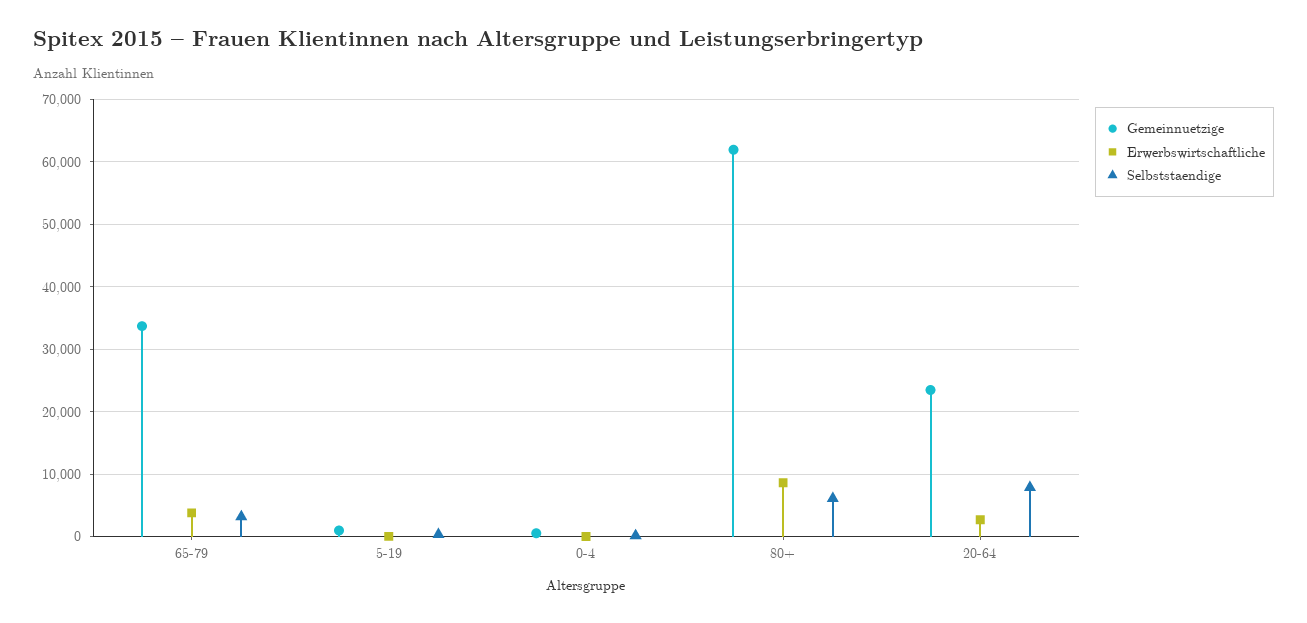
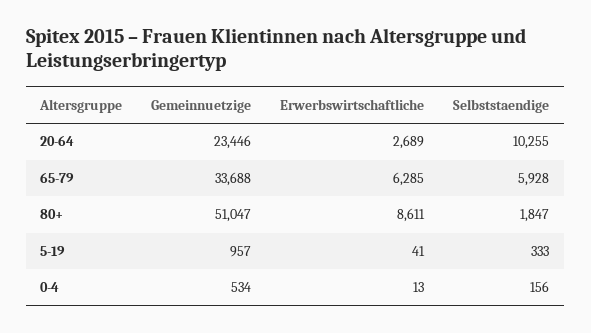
  {
    "Gemeinnuetzige": {
      "65-79": 33688,
      "5-19": 957,
      "0-4": 534,
-     "80+": 62000,
+     "80+": 51047,
      "20-64": 23446
    },
    "Erwerbswirtschaftliche": {
-     "65-79": 4000,
+     "65-79": 6285,
      "5-19": 41,
      "0-4": 13,
      "80+": 8611,
      "20-64": 2689
    },
    "Selbststaendige": {
-     "65-79": 3000,
+     "65-79": 5928,
      "5-19": 333,
      "0-4": 156,
-     "80+": 6000,
+     "80+": 1847,
-     "20-64": 8000
+     "20-64": 10255
    }
  }

